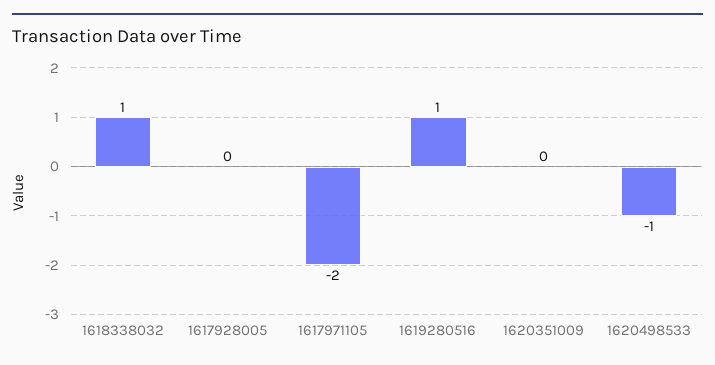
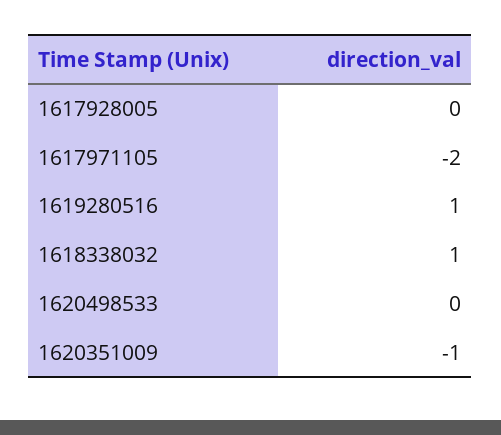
  {
    "1618338032": 1,
    "1617928005": 0,
    "1617971105": -2,
    "1619280516": 1,
-   "1620351009": 0,
+   "1620351009": -1,
-   "1620498533": -1
+   "1620498533": 0
  }

